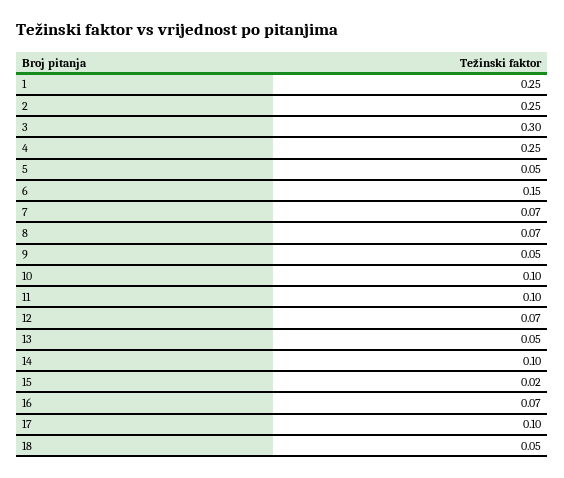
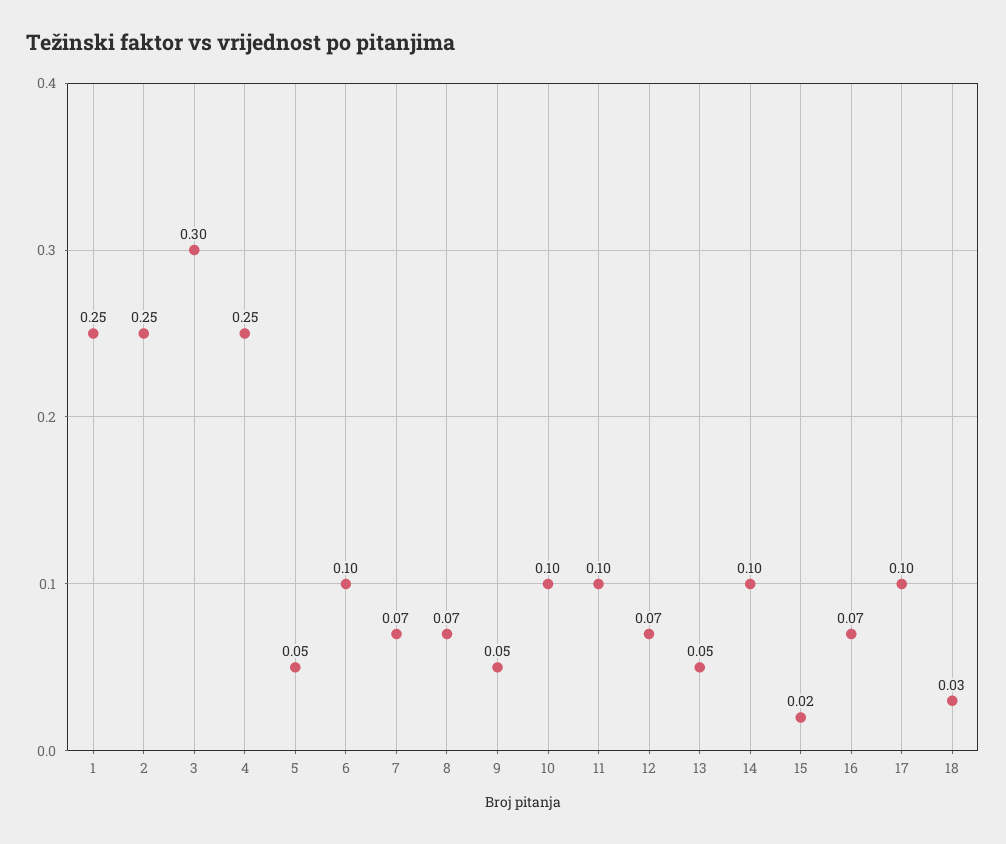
  {
    "1": 0.25,
    "2": 0.25,
    "3": 0.3,
    "4": 0.25,
    "5": 0.05,
-   "6": 0.15,
+   "6": 0.1,
    "7": 0.07,
    "8": 0.07,
    "9": 0.05,
    "10": 0.1,
    "11": 0.1,
    "12": 0.07,
    "13": 0.05,
    "14": 0.1,
    "15": 0.02,
    "16": 0.07,
    "17": 0.1,
-   "18": 0.05
+   "18": 0.03
  }

